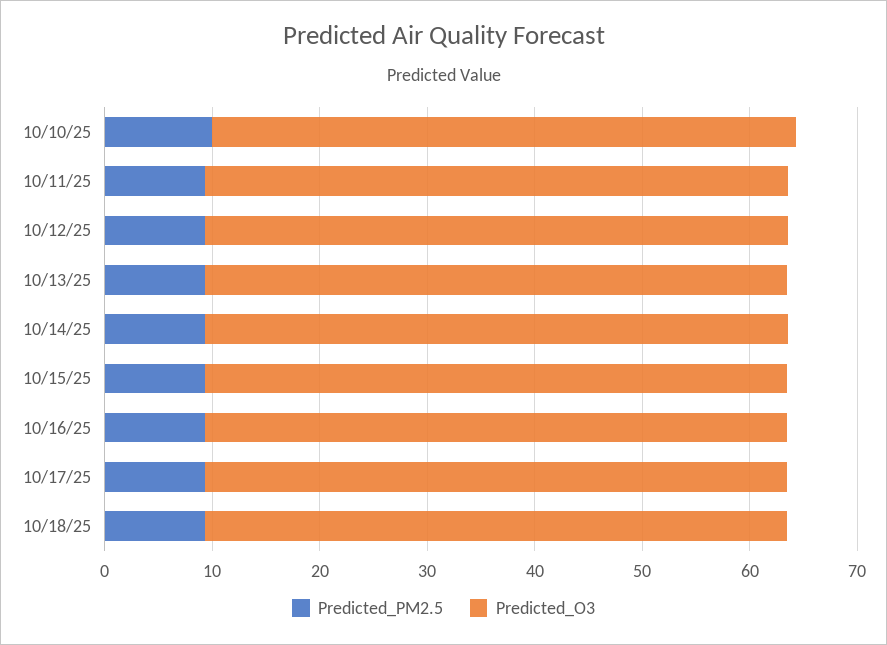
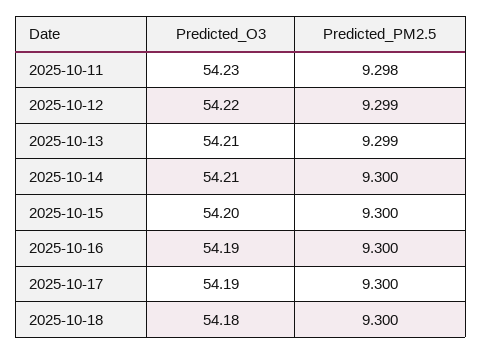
  {
    "Predicted_PM2.5": {
-     "10/10/25": 10,
      "10/11/25": 9.298,
      "10/12/25": 9.299,
      "10/13/25": 9.299,
      "10/14/25": 9.3,
      "10/15/25": 9.3,
      "10/16/25": 9.3,
      "10/17/25": 9.3,
      "10/18/25": 9.3
    },
    "Predicted_O3": {
-     "10/10/25": 54,
      "10/11/25": 54.23,
      "10/12/25": 54.22,
      "10/13/25": 54.21,
      "10/14/25": 54.21,
      "10/15/25": 54.2,
      "10/16/25": 54.19,
      "10/17/25": 54.19,
      "10/18/25": 54.18
    }
  }

